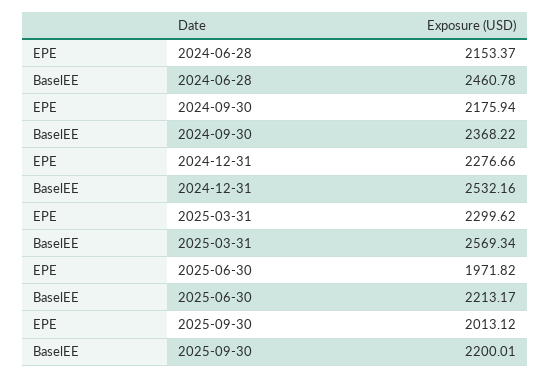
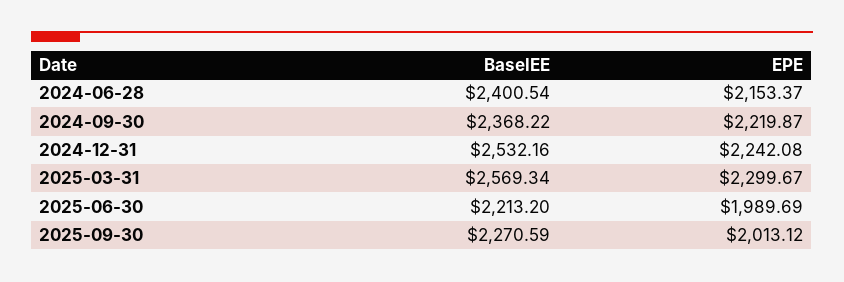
  {
    "EPE": {
      "2024-06-28": 2153.37,
-     "2024-09-30": 2175.94,
+     "2024-09-30": 2219.87,
-     "2024-12-31": 2276.66,
+     "2024-12-31": 2242.08,
-     "2025-03-31": 2299.62,
+     "2025-03-31": 2299.67,
-     "2025-06-30": 1971.82,
+     "2025-06-30": 1989.69,
      "2025-09-30": 2013.12
    },
    "BaselEE": {
-     "2024-06-28": 2460.78,
+     "2024-06-28": 2400.54,
      "2024-09-30": 2368.22,
      "2024-12-31": 2532.16,
      "2025-03-31": 2569.34,
-     "2025-06-30": 2213.17,
+     "2025-06-30": 2213.2,
-     "2025-09-30": 2200.01
+     "2025-09-30": 2270.59
    }
  }

